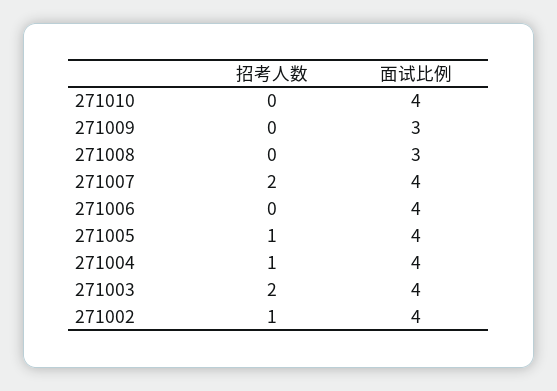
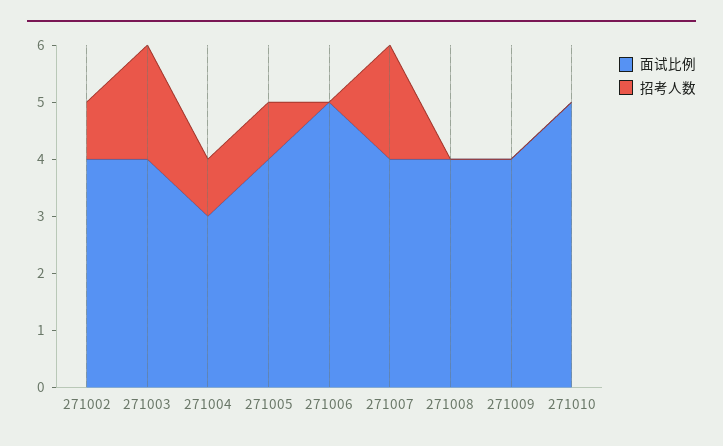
  {
    "招考人数": {
      "271010": 0,
      "271009": 0,
      "271008": 0,
      "271007": 2,
      "271006": 0,
      "271005": 1,
      "271004": 1,
      "271003": 2,
      "271002": 1
    },
    "面试比例": {
-     "271010": 4,
+     "271010": 5,
-     "271009": 3,
+     "271009": 4,
-     "271008": 3,
+     "271008": 4,
      "271007": 4,
-     "271006": 4,
+     "271006": 5,
      "271005": 4,
-     "271004": 4,
+     "271004": 3,
      "271003": 4,
      "271002": 4
    }
  }

